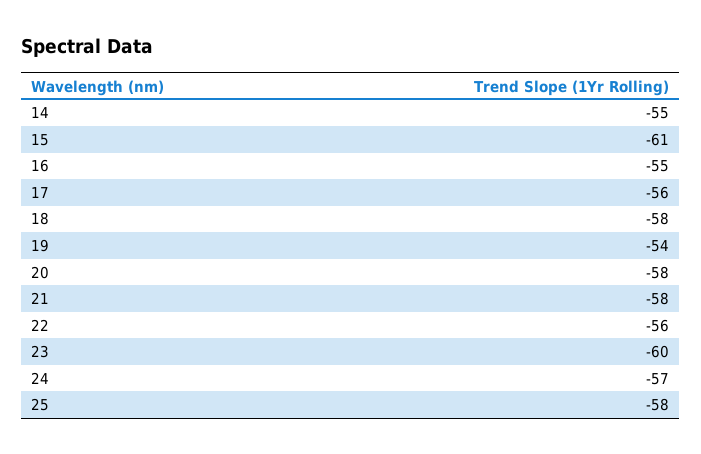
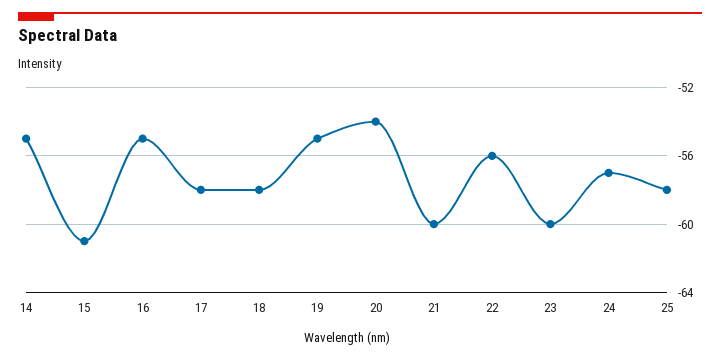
  {
    "14": -55,
    "15": -61,
    "16": -55,
-   "17": -56,
+   "17": -58,
    "18": -58,
-   "19": -54,
+   "19": -55,
-   "20": -58,
+   "20": -54,
-   "21": -58,
+   "21": -60,
    "22": -56,
    "23": -60,
    "24": -57,
    "25": -58
  }

